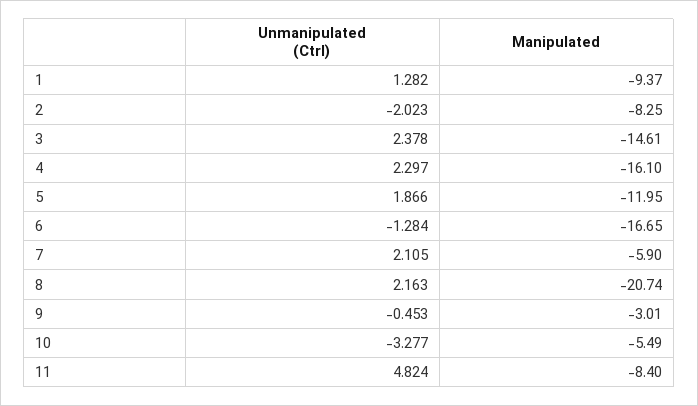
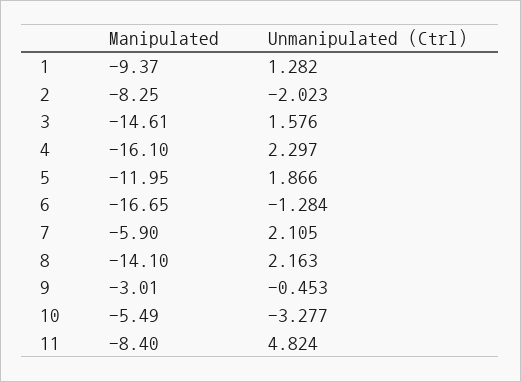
  {
    "Unmanipulated (Ctrl)": {
      "1": 1.282,
      "2": -2.023,
-     "3": 2.378,
+     "3": 1.576,
      "4": 2.297,
      "5": 1.866,
      "6": -1.284,
      "7": 2.105,
      "8": 2.163,
      "9": -0.453,
      "10": -3.277,
      "11": 4.824
    },
    "Manipulated": {
      "1": -9.37,
      "2": -8.25,
      "3": -14.61,
      "4": -16.1,
      "5": -11.95,
      "6": -16.65,
      "7": -5.9,
-     "8": -20.74,
+     "8": -14.1,
      "9": -3.01,
      "10": -5.49,
      "11": -8.4
    }
  }

